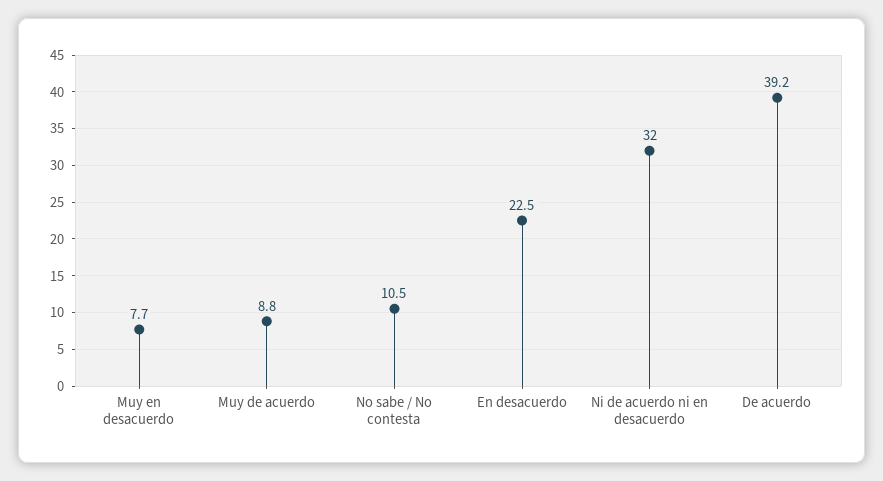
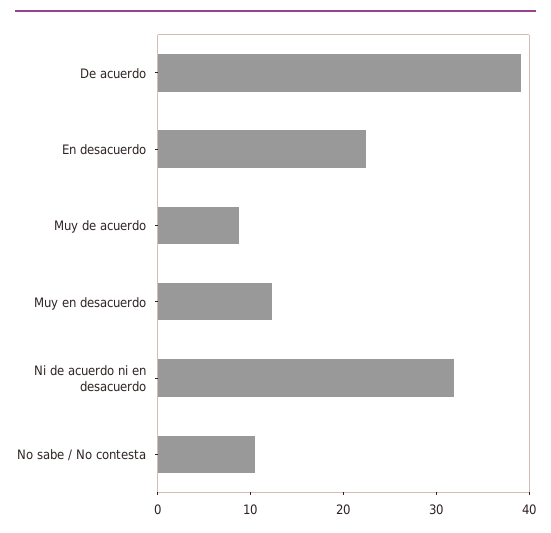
  {
-   "Muy en desacuerdo": 7.7,
+   "Muy en desacuerdo": 12,
    "Muy de acuerdo": 8.8,
    "No sabe / No contesta": 10.5,
    "En desacuerdo": 22.5,
    "Ni de acuerdo ni en desacuerdo": 32,
    "De acuerdo": 39.2
  }

